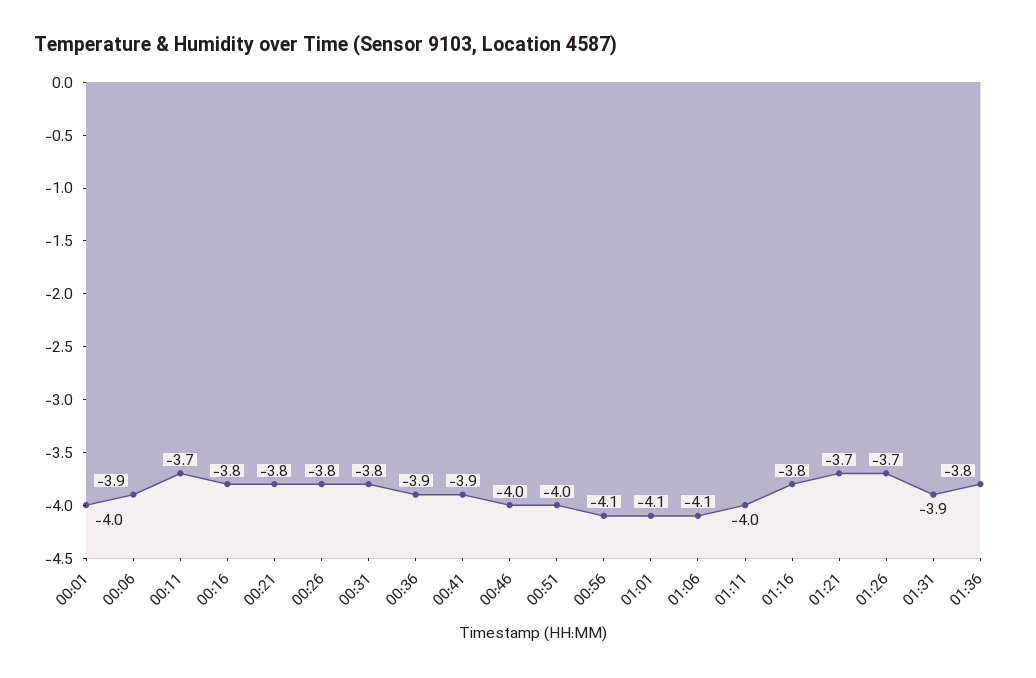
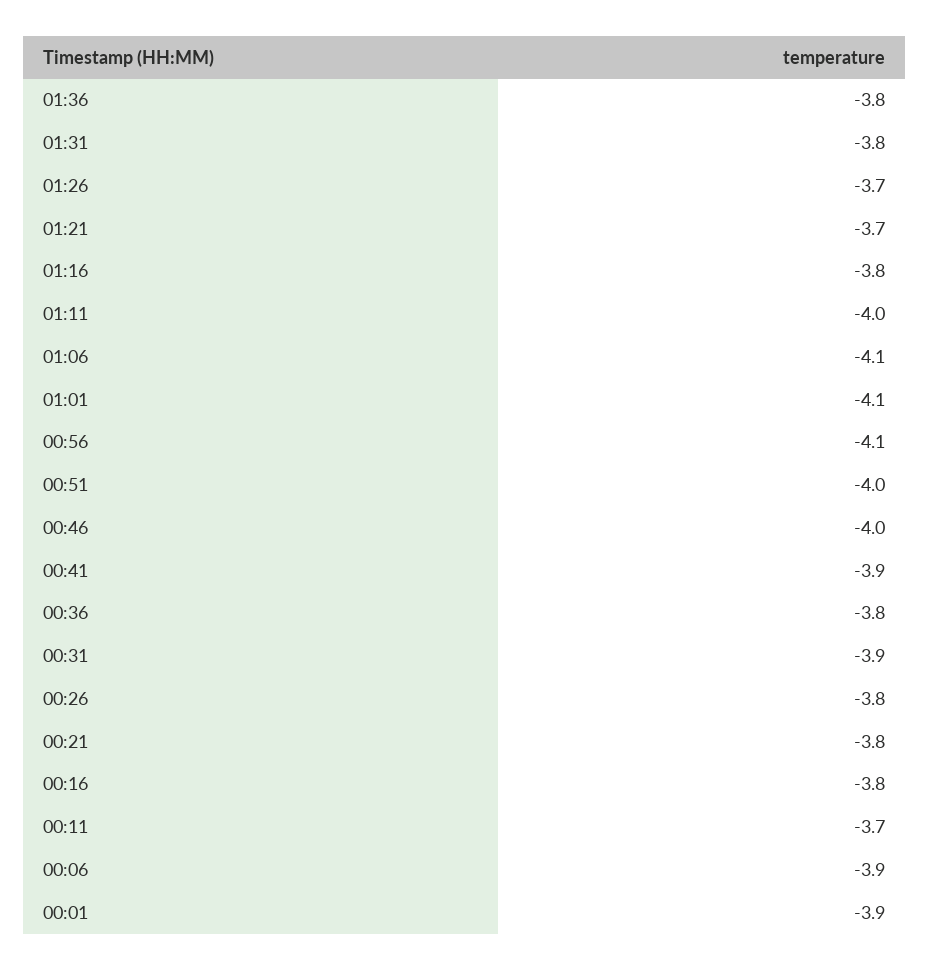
  {
-   "00:01": -4,
+   "00:01": -3.9,
    "00:06": -3.9,
    "00:11": -3.7,
    "00:16": -3.8,
    "00:21": -3.8,
    "00:26": -3.8,
-   "00:31": -3.8,
+   "00:31": -3.9,
-   "00:36": -3.9,
+   "00:36": -3.8,
    "00:41": -3.9,
    "00:46": -4,
    "00:51": -4,
    "00:56": -4.1,
    "01:01": -4.1,
    "01:06": -4.1,
    "01:11": -4,
    "01:16": -3.8,
    "01:21": -3.7,
    "01:26": -3.7,
-   "01:31": -3.9,
+   "01:31": -3.8,
    "01:36": -3.8
  }

